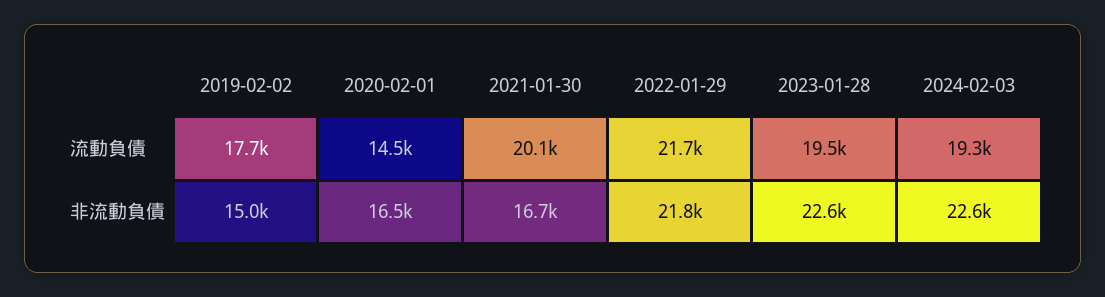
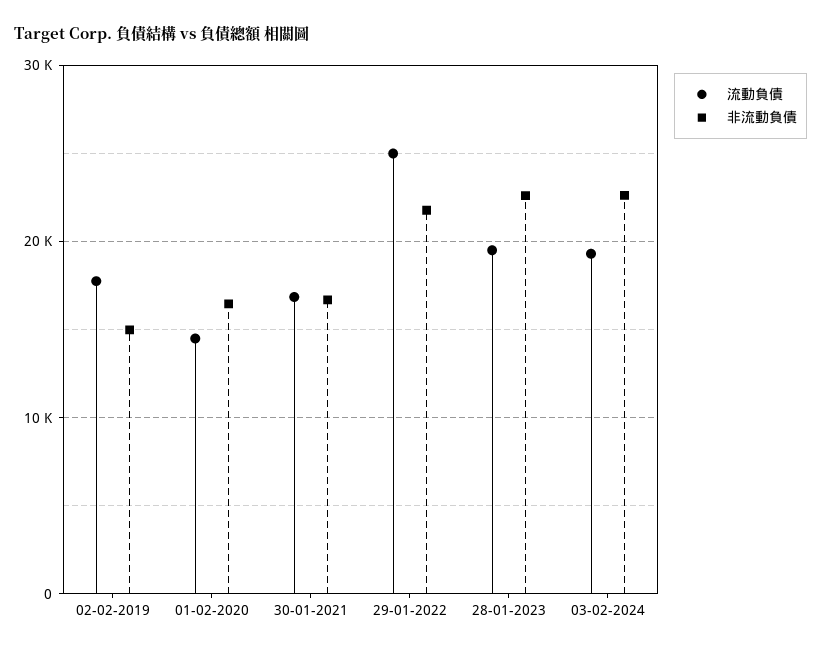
  {
    "流動負債": {
      "2019-02-02": 17700,
      "2020-02-01": 14500,
-     "2021-01-30": 20100,
+     "2021-01-30": 17000,
-     "2022-01-29": 21700,
+     "2022-01-29": 25000,
      "2023-01-28": 19500,
      "2024-02-03": 19300
    },
    "非流動負債": {
      "2019-02-02": 15000,
      "2020-02-01": 16500,
      "2021-01-30": 16700,
      "2022-01-29": 21800,
      "2023-01-28": 22600,
      "2024-02-03": 22600
    }
  }

